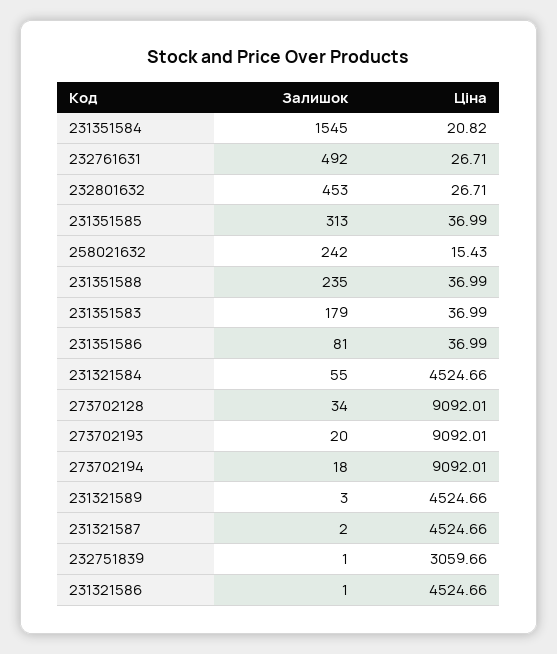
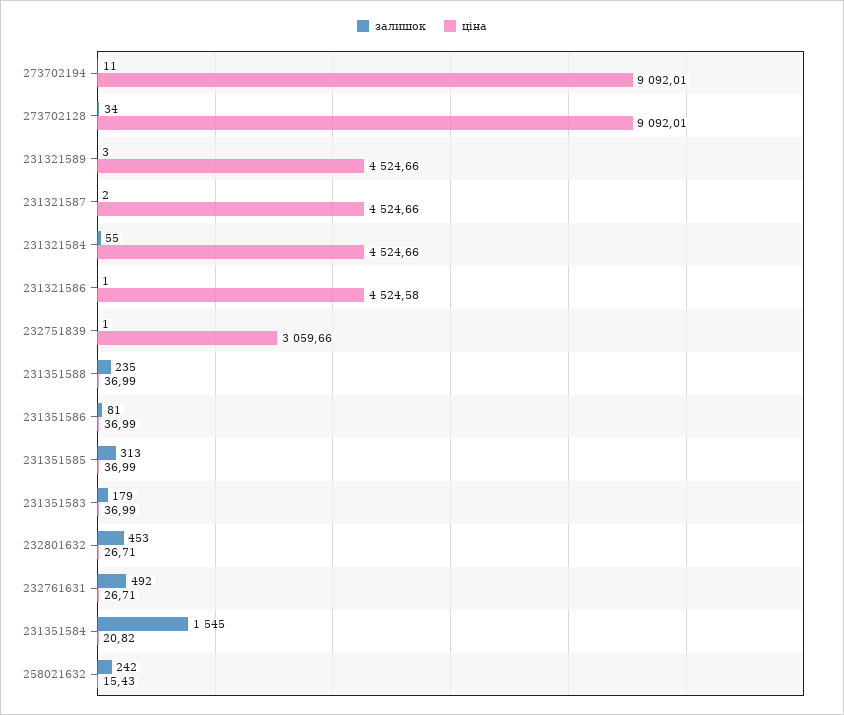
  {
    "Залишок": {
      "231351584": 1545,
      "232761631": 492,
      "232801632": 453,
      "231351585": 313,
      "258021632": 242,
      "231351588": 235,
      "231351583": 179,
      "231351586": 81,
      "231321584": 55,
      "273702128": 34,
-     "273702193": 20,
-     "273702194": 18,
+     "273702194": 11,
      "231321589": 3,
      "231321587": 2,
      "232751839": 1,
      "231321586": 1
    },
    "Ціна": {
      "231351584": 20.82,
      "232761631": 26.71,
      "232801632": 26.71,
      "231351585": 36.99,
      "258021632": 15.43,
      "231351588": 36.99,
      "231351583": 36.99,
      "231351586": 36.99,
      "231321584": 4524.66,
      "273702128": 9092.01,
-     "273702193": 9092.01,
      "273702194": 9092.01,
      "231321589": 4524.66,
      "231321587": 4524.66,
      "232751839": 3059.66,
-     "231321586": 4524.66
+     "231321586": 4524.58
    }
  }

